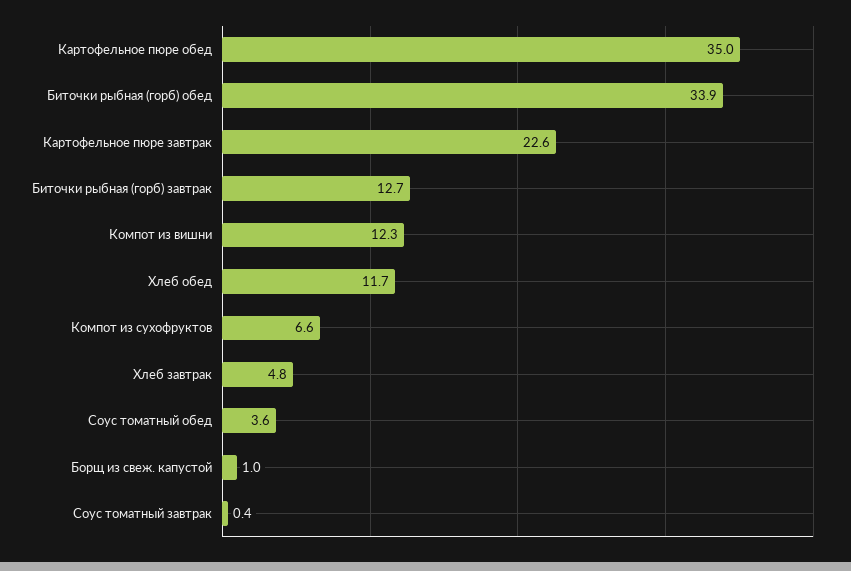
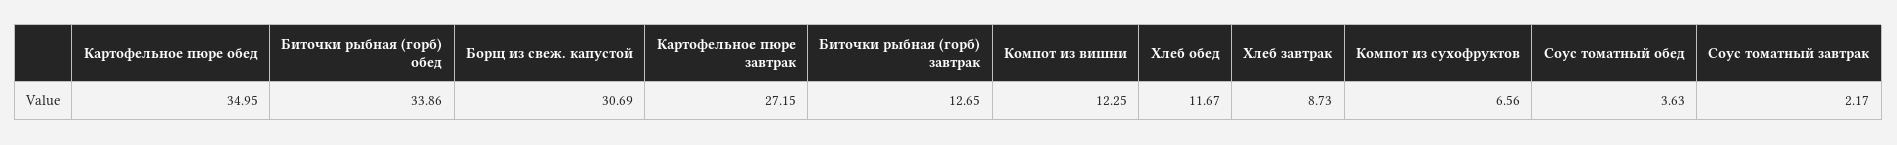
  {
    "Картофельное пюре обед": 34.95,
    "Биточки рыбная (горб) обед": 33.86,
-   "Картофельное пюре завтрак": 22.6,
+   "Картофельное пюре завтрак": 27.15,
    "Биточки рыбная (горб) завтрак": 12.65,
    "Компот из вишни": 12.25,
    "Хлеб обед": 11.67,
    "Компот из сухофруктов": 6.56,
-   "Хлеб завтрак": 4.8,
+   "Хлеб завтрак": 8.73,
    "Соус томатный обед": 3.63,
-   "Борщ из свеж. капустой": 1,
+   "Борщ из свеж. капустой": 30.69,
-   "Соус томатный завтрак": 0.4
+   "Соус томатный завтрак": 2.17
  }

